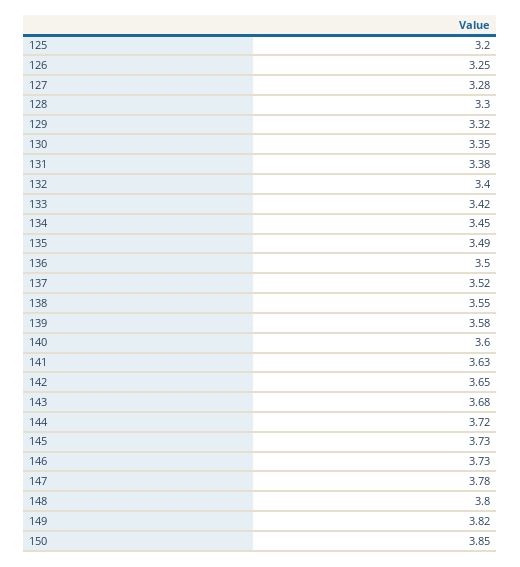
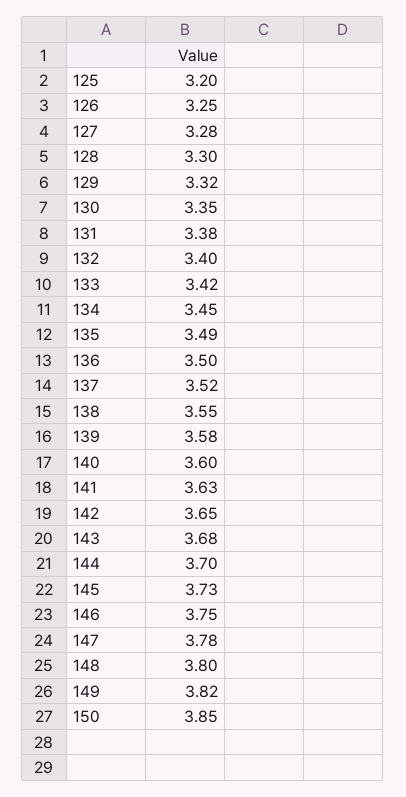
  {
    "125": 3.2,
    "126": 3.25,
    "127": 3.28,
    "128": 3.3,
    "129": 3.32,
    "130": 3.35,
    "131": 3.38,
    "132": 3.4,
    "133": 3.42,
    "134": 3.45,
    "135": 3.49,
    "136": 3.5,
    "137": 3.52,
    "138": 3.55,
    "139": 3.58,
    "140": 3.6,
    "141": 3.63,
    "142": 3.65,
    "143": 3.68,
-   "144": 3.72,
+   "144": 3.7,
    "145": 3.73,
-   "146": 3.73,
+   "146": 3.75,
    "147": 3.78,
    "148": 3.8,
    "149": 3.82,
    "150": 3.85
  }

